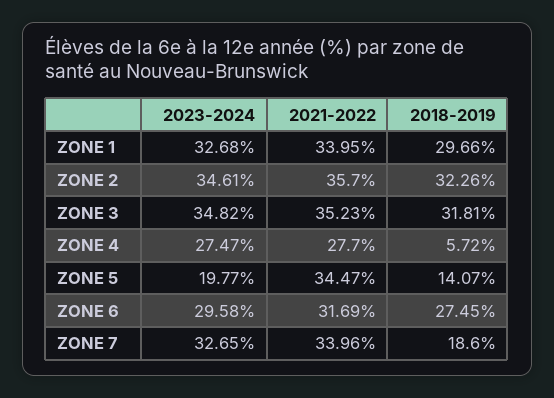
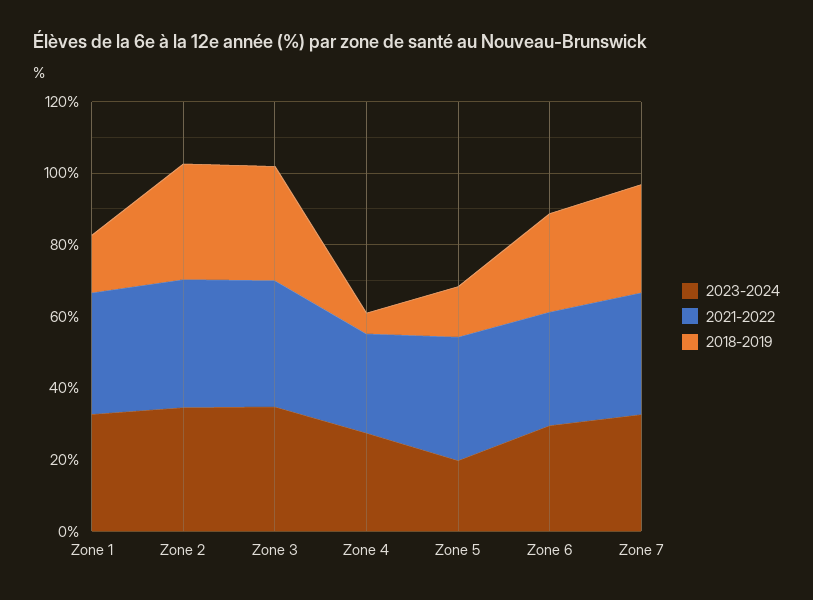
  {
    "2023-2024": {
      "ZONE 1": 32.68,
      "ZONE 2": 34.61,
      "ZONE 3": 34.82,
      "ZONE 4": 27.47,
      "ZONE 5": 19.77,
      "ZONE 6": 29.58,
      "ZONE 7": 32.65
    },
    "2021-2022": {
      "ZONE 1": 33.95,
      "ZONE 2": 35.7,
      "ZONE 3": 35.23,
      "ZONE 4": 27.7,
      "ZONE 5": 34.47,
      "ZONE 6": 31.69,
      "ZONE 7": 33.96
    },
    "2018-2019": {
-     "ZONE 1": 29.66,
+     "ZONE 1": 15,
      "ZONE 2": 32.26,
      "ZONE 3": 31.81,
      "ZONE 4": 5.72,
      "ZONE 5": 14.07,
      "ZONE 6": 27.45,
-     "ZONE 7": 18.6
+     "ZONE 7": 30
    }
  }

